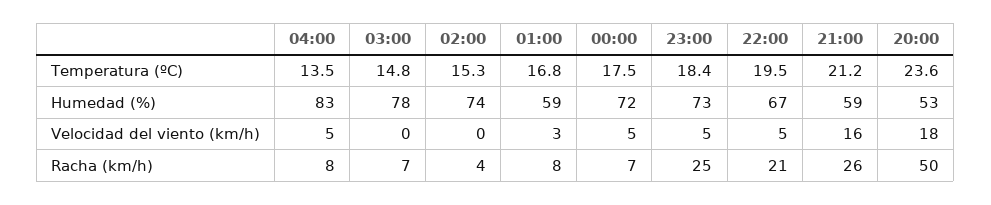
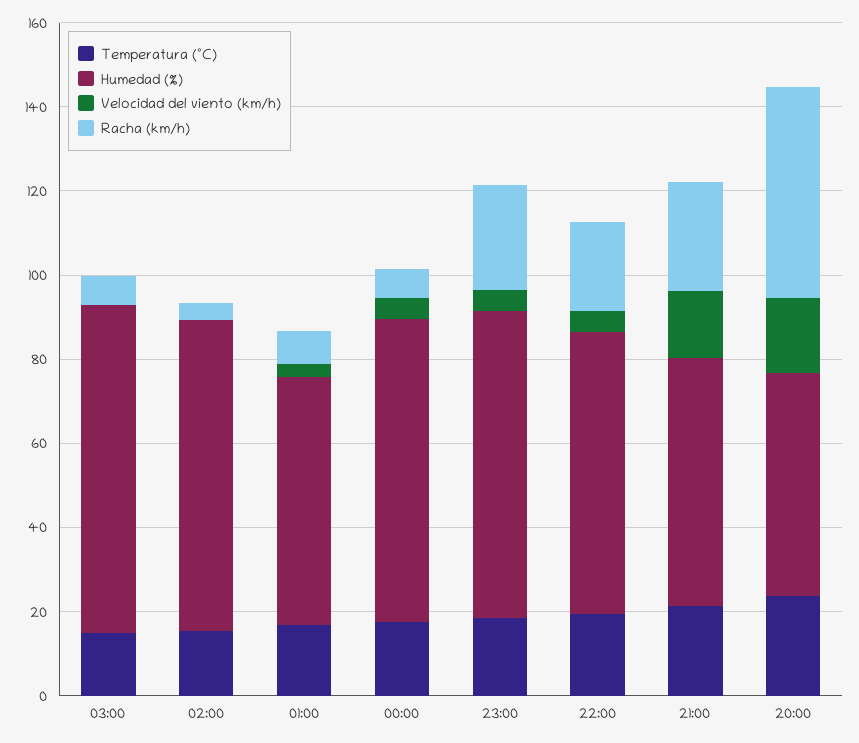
  {
    "Temperatura (ºC)": {
-     "04:00": 13.5,
      "03:00": 14.8,
      "02:00": 15.3,
      "01:00": 16.8,
      "00:00": 17.5,
      "23:00": 18.4,
      "22:00": 19.5,
      "21:00": 21.2,
      "20:00": 23.6
    },
    "Humedad (%)": {
-     "04:00": 83,
      "03:00": 78,
      "02:00": 74,
      "01:00": 59,
      "00:00": 72,
      "23:00": 73,
      "22:00": 67,
      "21:00": 59,
      "20:00": 53
    },
    "Velocidad del viento (km/h)": {
-     "04:00": 5,
      "03:00": 0,
      "02:00": 0,
      "01:00": 3,
      "00:00": 5,
      "23:00": 5,
      "22:00": 5,
      "21:00": 16,
      "20:00": 18
    },
    "Racha (km/h)": {
-     "04:00": 8,
      "03:00": 7,
      "02:00": 4,
      "01:00": 8,
      "00:00": 7,
      "23:00": 25,
      "22:00": 21,
      "21:00": 26,
      "20:00": 50
    }
  }

